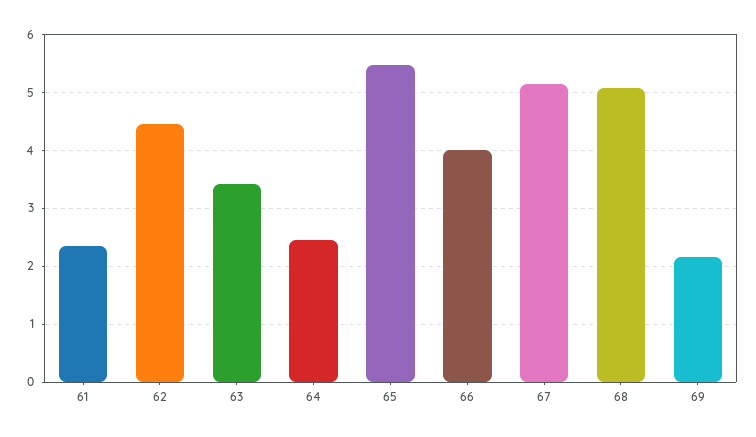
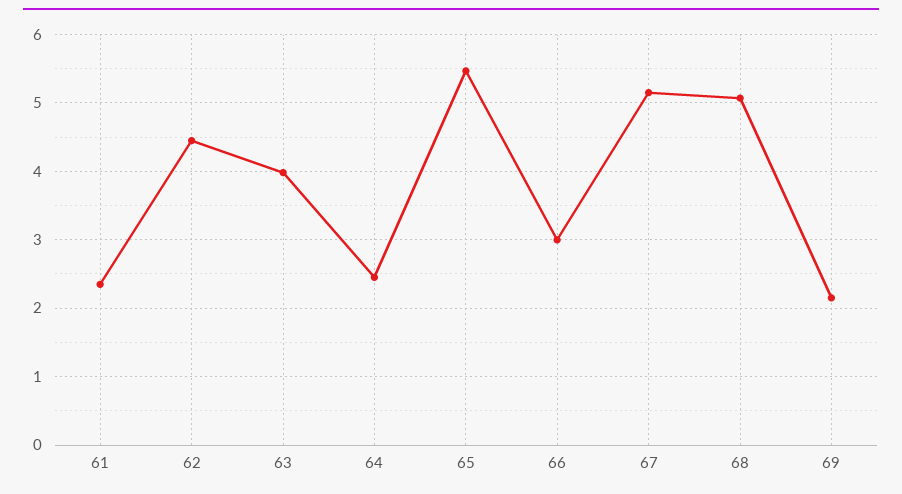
  {
    "61": 2.4,
    "62": 4.5,
-   "63": 3.4,
+   "63": 4,
    "64": 2.5,
    "65": 5.5,
-   "66": 4,
+   "66": 3,
    "67": 5.2,
    "68": 5.1,
    "69": 2.2
  }

